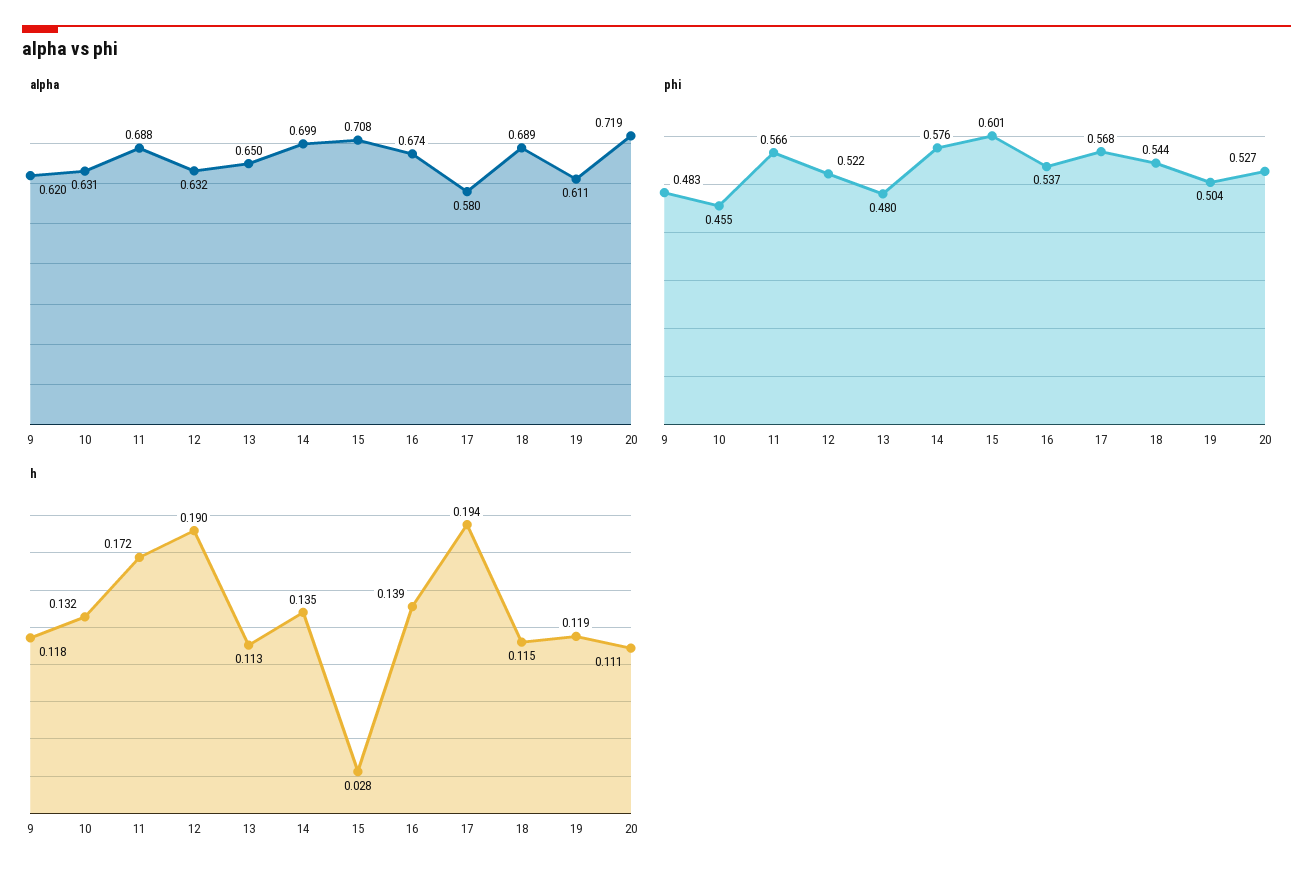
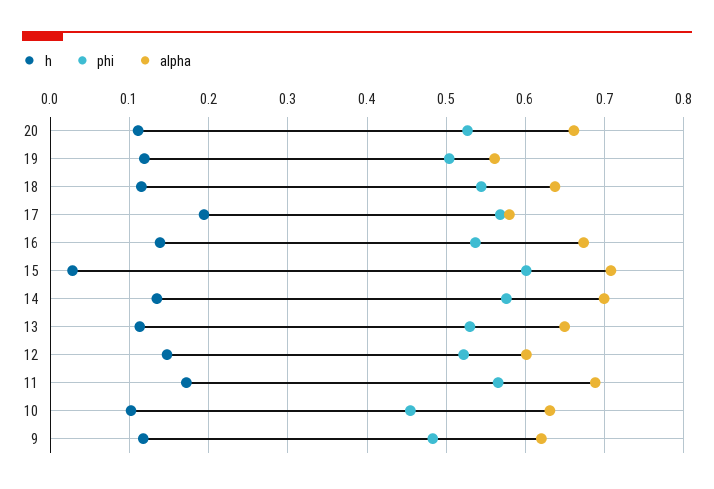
  {
    "alpha": {
      "9": 0.62,
      "10": 0.631,
      "11": 0.688,
-     "12": 0.632,
+     "12": 0.6,
      "13": 0.65,
      "14": 0.699,
      "15": 0.708,
      "16": 0.674,
      "17": 0.58,
-     "18": 0.689,
+     "18": 0.64,
-     "19": 0.611,
+     "19": 0.56,
-     "20": 0.719
+     "20": 0.66
    },
    "phi": {
      "9": 0.483,
      "10": 0.455,
      "11": 0.566,
      "12": 0.522,
-     "13": 0.48,
+     "13": 0.53,
      "14": 0.576,
      "15": 0.601,
      "16": 0.537,
      "17": 0.568,
      "18": 0.544,
      "19": 0.504,
      "20": 0.527
    },
    "h": {
      "9": 0.118,
-     "10": 0.132,
+     "10": 0.1,
      "11": 0.172,
-     "12": 0.19,
+     "12": 0.15,
      "13": 0.113,
      "14": 0.135,
      "15": 0.028,
      "16": 0.139,
      "17": 0.194,
      "18": 0.115,
      "19": 0.119,
      "20": 0.111
    }
  }

